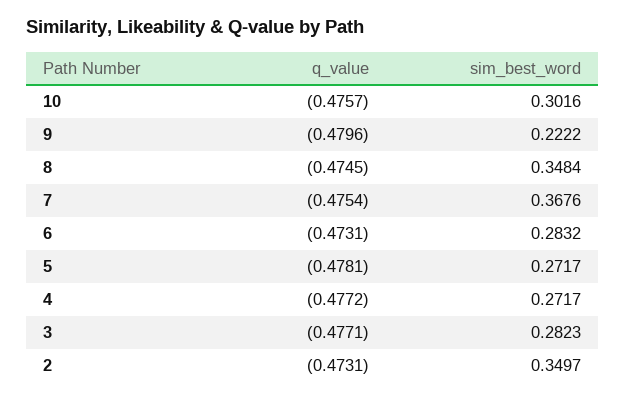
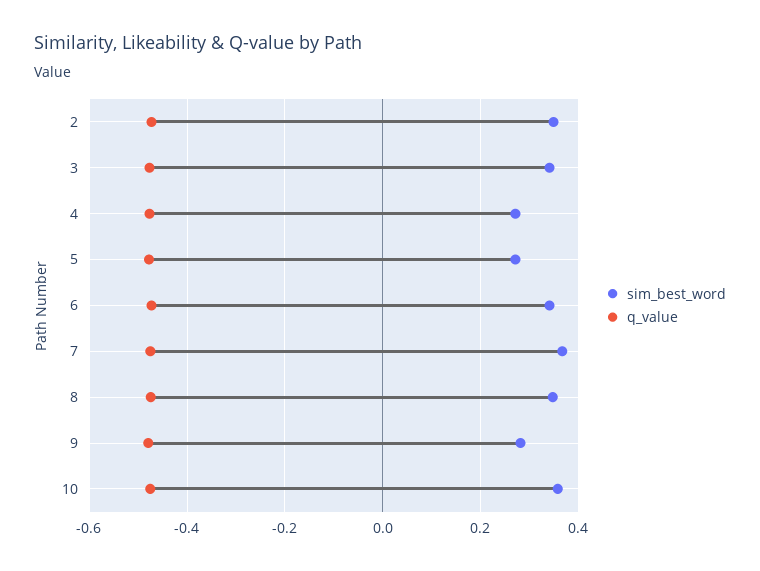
  {
    "q_value": {
      "10": -0.4757,
      "9": -0.4796,
      "8": -0.4745,
      "7": -0.4754,
      "6": -0.4731,
      "5": -0.4781,
      "4": -0.4772,
      "3": -0.4771,
      "2": -0.4731
    },
    "sim_best_word": {
-     "10": 0.3016,
+     "10": 0.36,
-     "9": 0.2222,
+     "9": 0.28,
      "8": 0.3484,
      "7": 0.3676,
-     "6": 0.2832,
+     "6": 0.34,
      "5": 0.2717,
      "4": 0.2717,
-     "3": 0.2823,
+     "3": 0.34,
      "2": 0.3497
    }
  }

